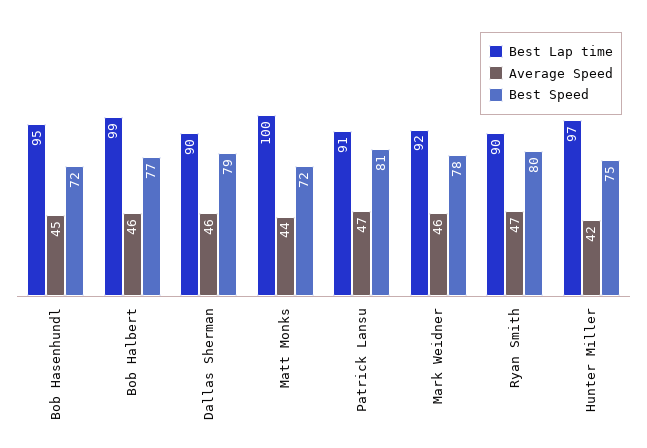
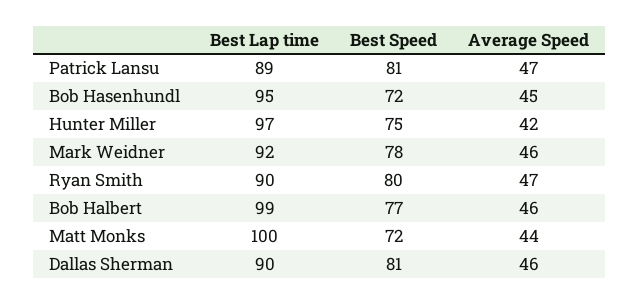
  {
    "Best Lap time": {
      "Bob Hasenhundl": 95,
      "Bob Halbert": 99,
      "Dallas Sherman": 90,
      "Matt Monks": 100,
-     "Patrick Lansu": 91,
+     "Patrick Lansu": 89,
      "Mark Weidner": 92,
      "Ryan Smith": 90,
      "Hunter Miller": 97
    },
    "Average Speed": {
      "Bob Hasenhundl": 45,
      "Bob Halbert": 46,
      "Dallas Sherman": 46,
      "Matt Monks": 44,
      "Patrick Lansu": 47,
      "Mark Weidner": 46,
      "Ryan Smith": 47,
      "Hunter Miller": 42
    },
    "Best Speed": {
      "Bob Hasenhundl": 72,
      "Bob Halbert": 77,
-     "Dallas Sherman": 79,
+     "Dallas Sherman": 81,
      "Matt Monks": 72,
      "Patrick Lansu": 81,
      "Mark Weidner": 78,
      "Ryan Smith": 80,
      "Hunter Miller": 75
    }
  }

